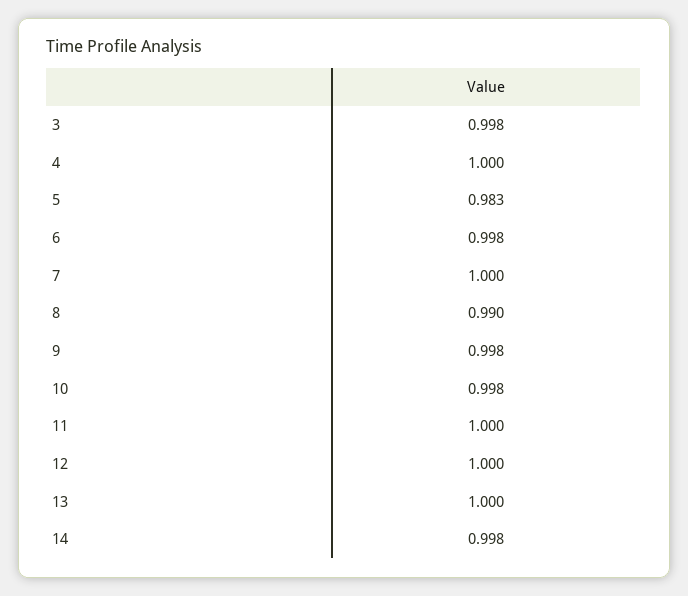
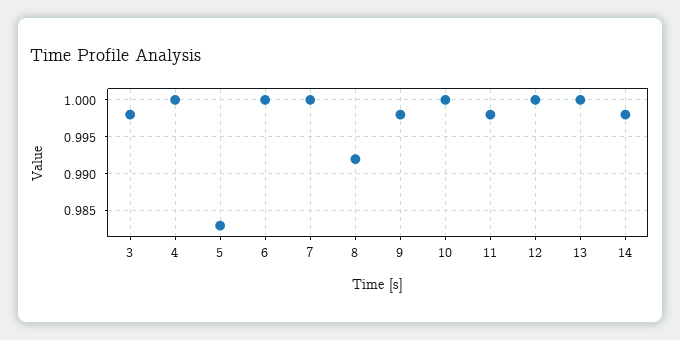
  {
    "3": 0.998,
    "4": 1,
    "5": 0.983,
-   "6": 0.998,
+   "6": 1,
    "7": 1,
-   "8": 0.99,
+   "8": 0.992,
    "9": 0.998,
-   "10": 0.998,
+   "10": 1,
-   "11": 1,
+   "11": 0.998,
    "12": 1,
    "13": 1,
    "14": 0.998
  }

